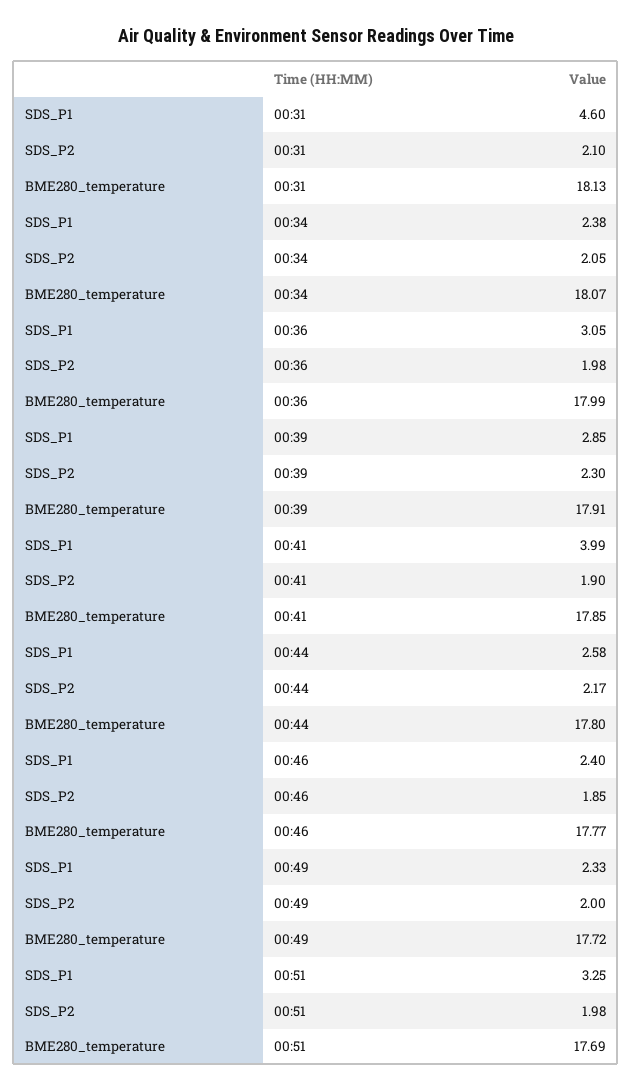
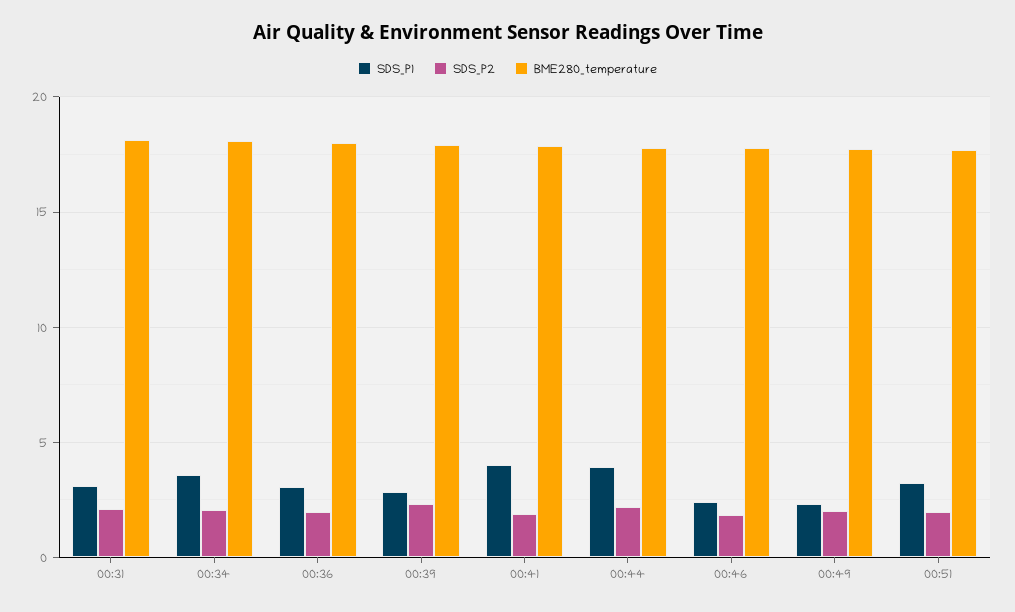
  {
    "SDS_P1": {
-     "00:31": 4.6,
+     "00:31": 3,
-     "00:34": 2.38,
+     "00:34": 3.5,
      "00:36": 3.05,
      "00:39": 2.85,
      "00:41": 3.99,
-     "00:44": 2.58,
+     "00:44": 4,
      "00:46": 2.4,
      "00:49": 2.33,
      "00:51": 3.25
    },
    "SDS_P2": {
      "00:31": 2.1,
      "00:34": 2.05,
      "00:36": 1.98,
      "00:39": 2.3,
      "00:41": 1.9,
      "00:44": 2.17,
      "00:46": 1.85,
      "00:49": 2,
      "00:51": 1.98
    },
    "BME280_temperature": {
      "00:31": 18.13,
      "00:34": 18.07,
      "00:36": 17.99,
      "00:39": 17.91,
      "00:41": 17.85,
      "00:44": 17.8,
      "00:46": 17.77,
      "00:49": 17.72,
      "00:51": 17.69
    }
  }

